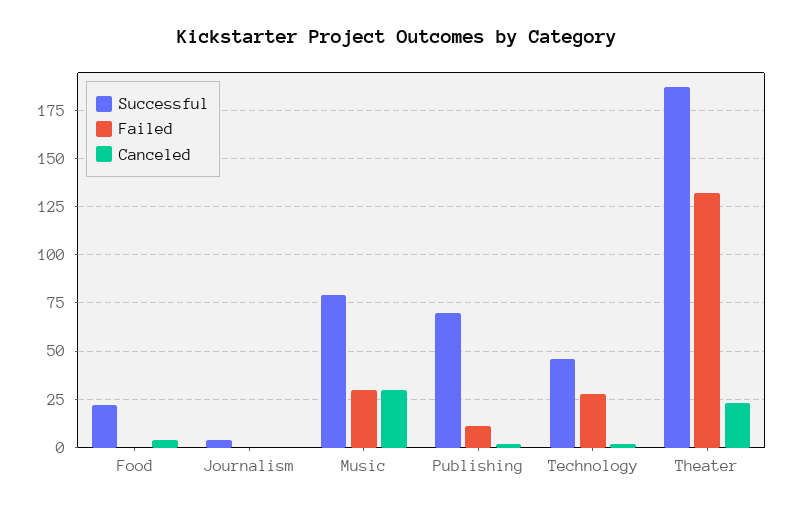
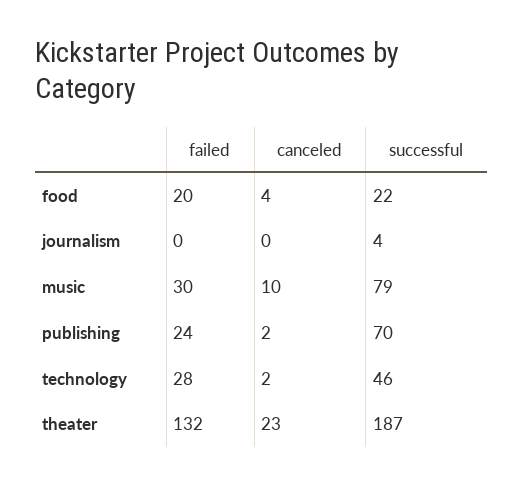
  {
    "Successful": {
      "Food": 22,
      "Journalism": 4,
      "Music": 79,
      "Publishing": 70,
      "Technology": 46,
      "Theater": 187
    },
    "Failed": {
-     "Food": 0,
+     "Food": 20,
      "Journalism": 0,
      "Music": 30,
-     "Publishing": 10,
+     "Publishing": 24,
      "Technology": 28,
      "Theater": 132
    },
    "Canceled": {
      "Food": 4,
      "Journalism": 0,
-     "Music": 30,
+     "Music": 10,
      "Publishing": 2,
      "Technology": 2,
      "Theater": 23
    }
  }

